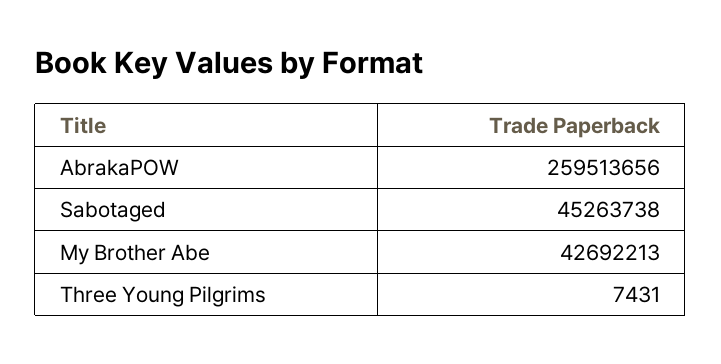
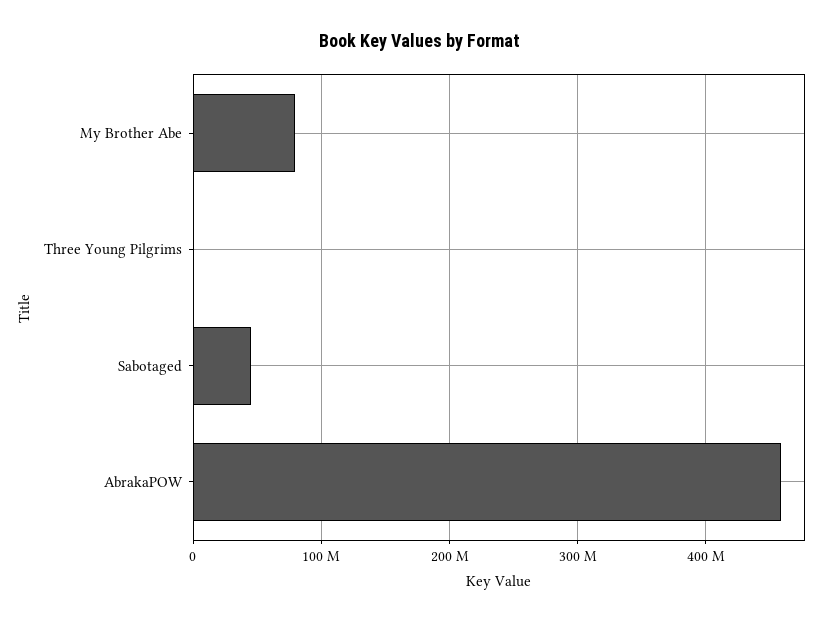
  {
-   "AbrakaPOW": 259513656,
+   "AbrakaPOW": 460000000,
    "Sabotaged": 45263738,
-   "My Brother Abe": 42692213,
+   "My Brother Abe": 80000000,
    "Three Young Pilgrims": 7431
  }

